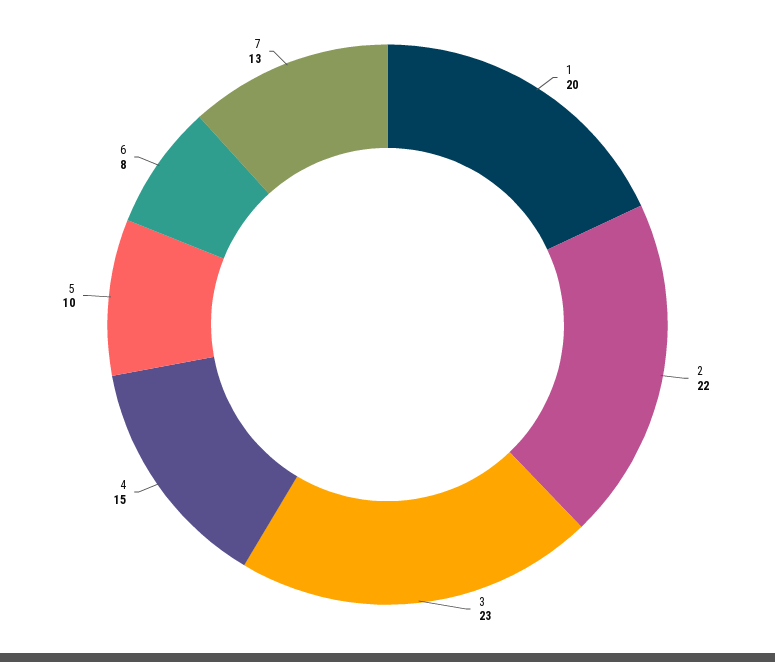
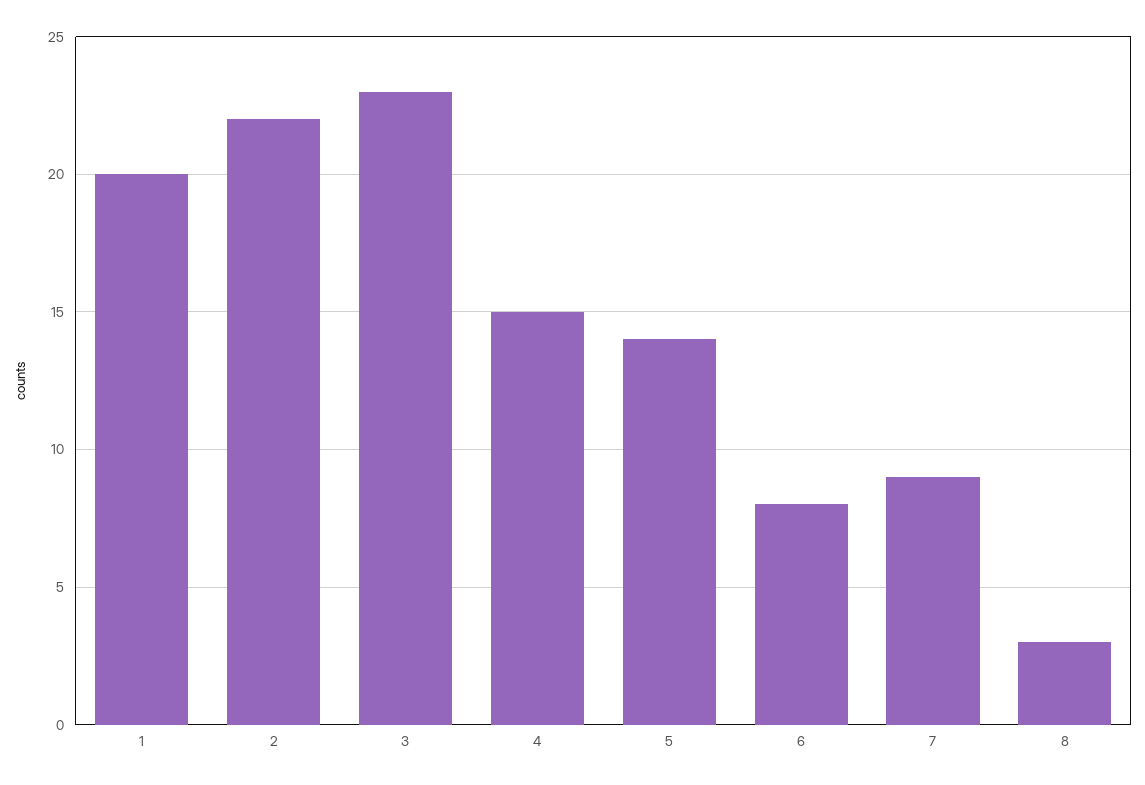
  {
    "1": 20,
    "2": 22,
    "3": 23,
    "4": 15,
-   "5": 10,
+   "5": 14,
    "6": 8,
-   "7": 13
+   "7": 9,
+   "8": 3
  }

